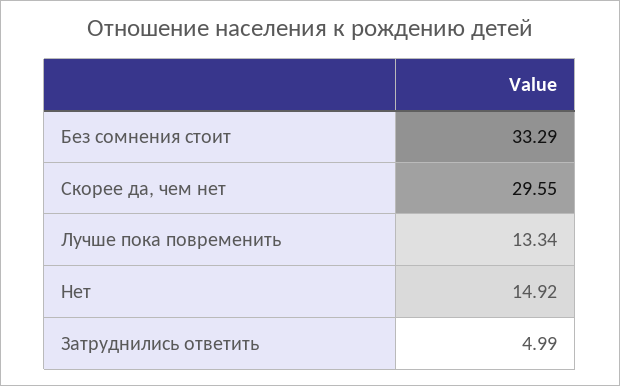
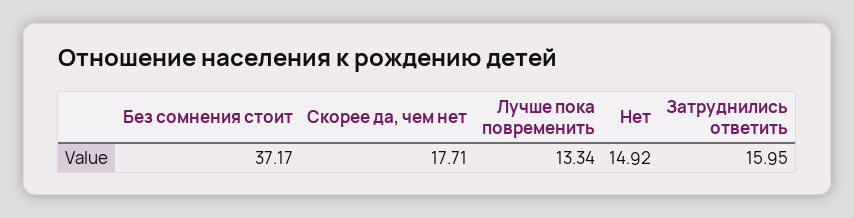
  {
-   "Без сомнения стоит": 33.29,
+   "Без сомнения стоит": 37.17,
-   "Скорее да, чем нет": 29.55,
+   "Скорее да, чем нет": 17.71,
    "Лучше пока повременить": 13.34,
    "Нет": 14.92,
-   "Затруднились ответить": 4.99
+   "Затруднились ответить": 15.95
  }

